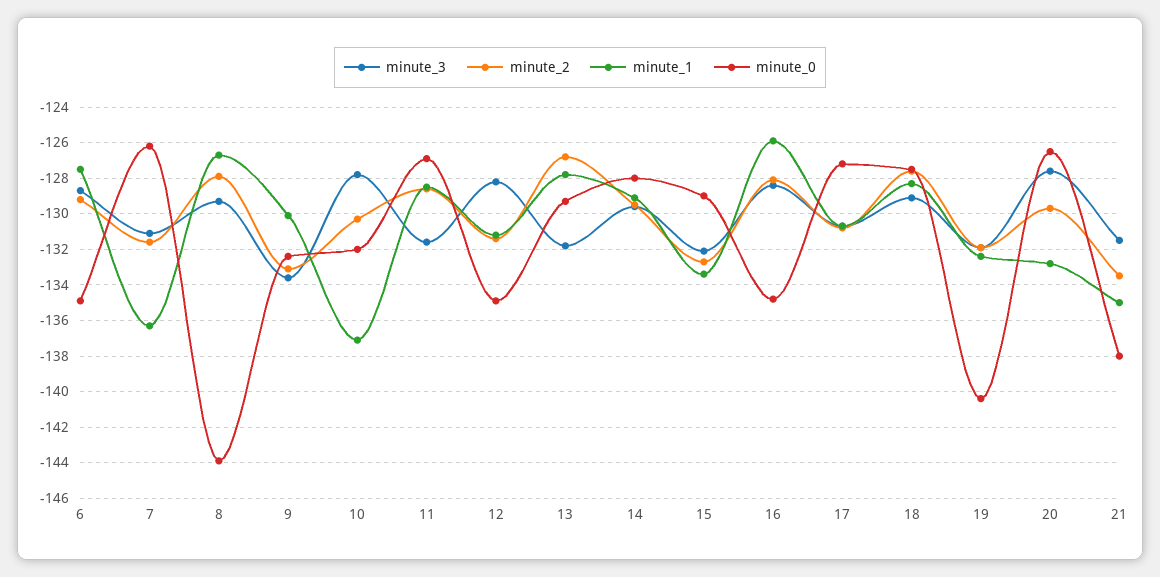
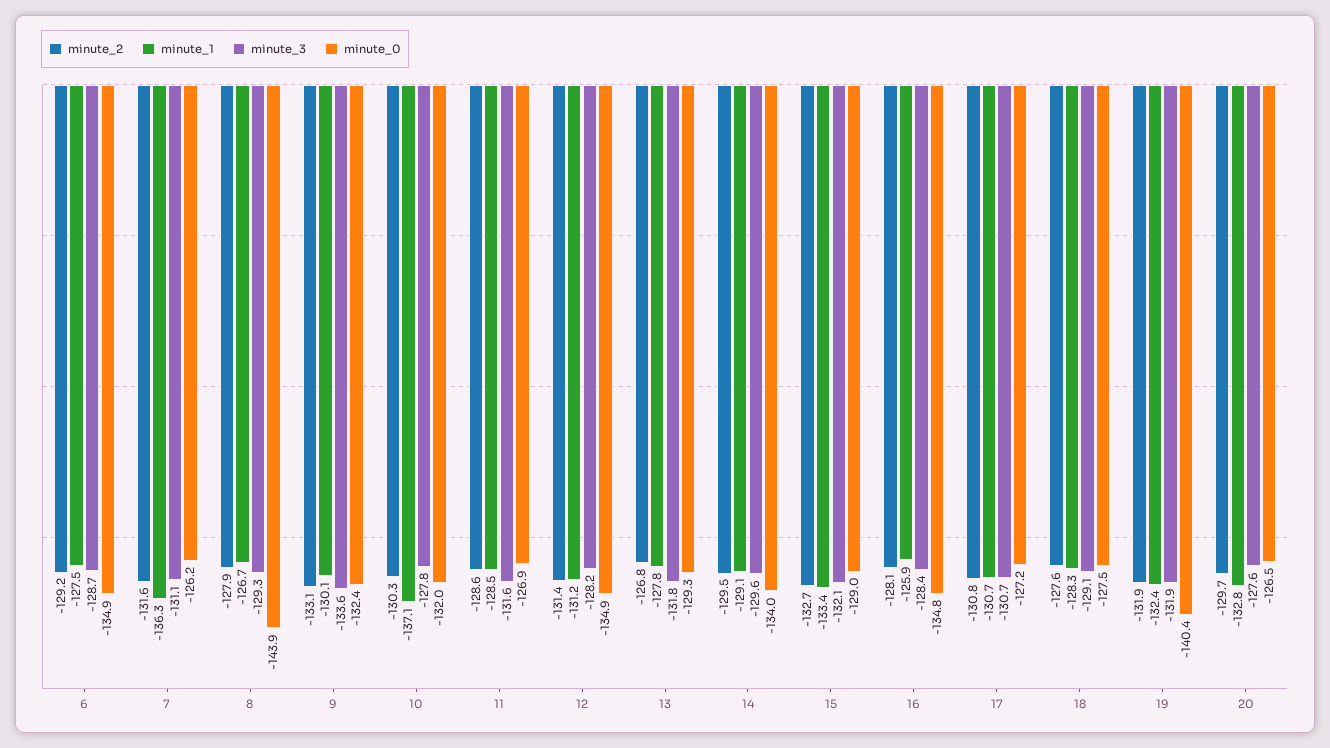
  {
    "minute_3": {
      "6": -128.7,
      "7": -131.1,
      "8": -129.3,
      "9": -133.6,
      "10": -127.8,
      "11": -131.6,
      "12": -128.2,
      "13": -131.8,
      "14": -129.6,
      "15": -132.1,
      "16": -128.4,
      "17": -130.7,
      "18": -129.1,
      "19": -131.9,
-     "20": -127.6,
+     "20": -127.6
-     "21": -131.5
    },
    "minute_2": {
      "6": -129.2,
      "7": -131.6,
      "8": -127.9,
      "9": -133.1,
      "10": -130.3,
      "11": -128.6,
      "12": -131.4,
      "13": -126.8,
      "14": -129.5,
      "15": -132.7,
      "16": -128.1,
      "17": -130.8,
      "18": -127.6,
      "19": -131.9,
-     "20": -129.7,
+     "20": -129.7
-     "21": -133.5
    },
    "minute_1": {
      "6": -127.5,
      "7": -136.3,
      "8": -126.7,
      "9": -130.1,
      "10": -137.1,
      "11": -128.5,
      "12": -131.2,
      "13": -127.8,
      "14": -129.1,
      "15": -133.4,
      "16": -125.9,
      "17": -130.7,
      "18": -128.3,
      "19": -132.4,
-     "20": -132.8,
+     "20": -132.8
-     "21": -135
    },
    "minute_0": {
      "6": -134.9,
      "7": -126.2,
      "8": -143.9,
      "9": -132.4,
      "10": -132,
      "11": -126.9,
      "12": -134.9,
      "13": -129.3,
-     "14": -128,
+     "14": -134,
      "15": -129,
      "16": -134.8,
      "17": -127.2,
      "18": -127.5,
      "19": -140.4,
-     "20": -126.5,
+     "20": -126.5
-     "21": -138
    }
  }

